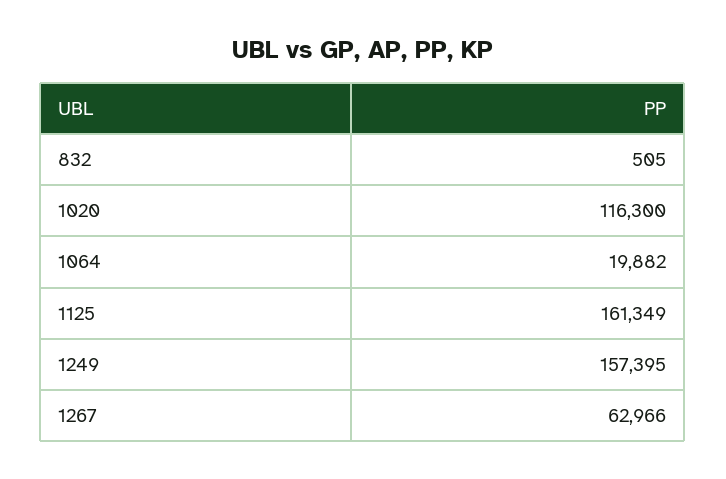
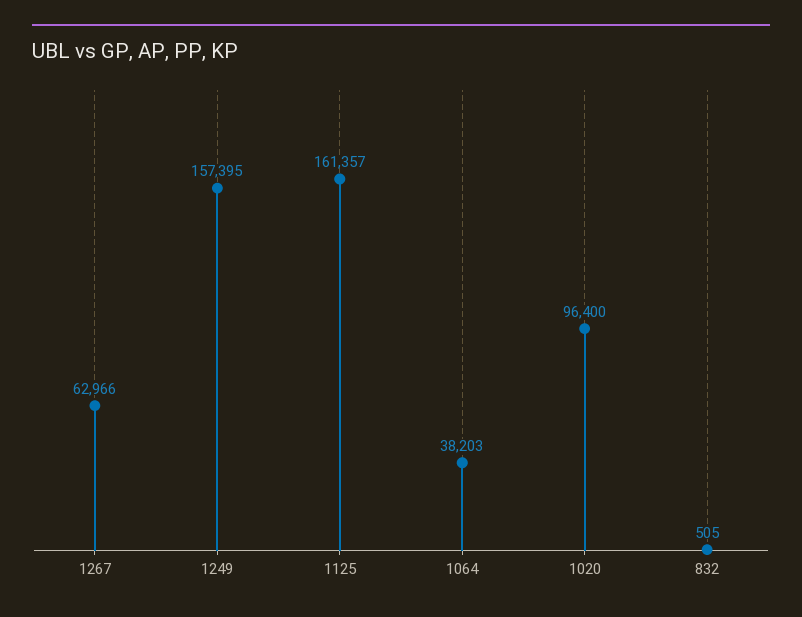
  {
    "832": 505,
-   "1020": 116300,
+   "1020": 96400,
-   "1064": 19882,
+   "1064": 38203,
-   "1125": 161349,
+   "1125": 161357,
    "1249": 157395,
    "1267": 62966
  }

